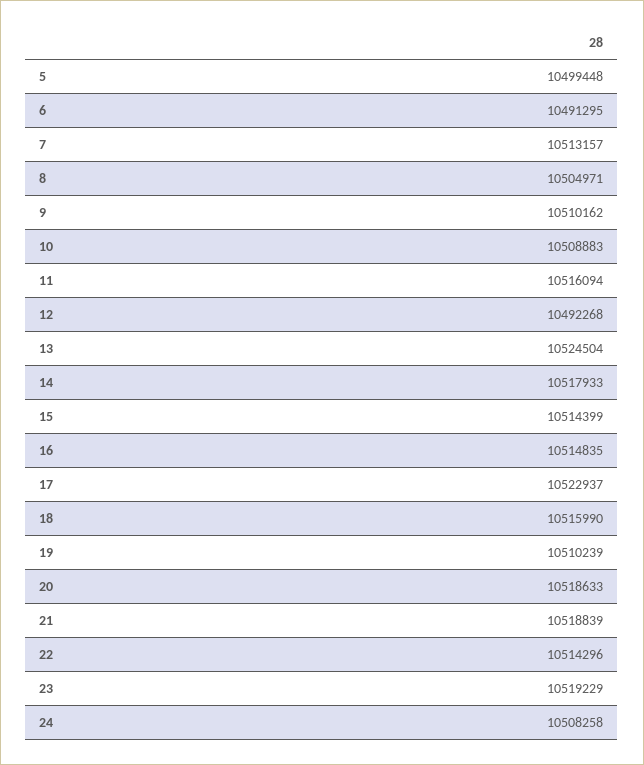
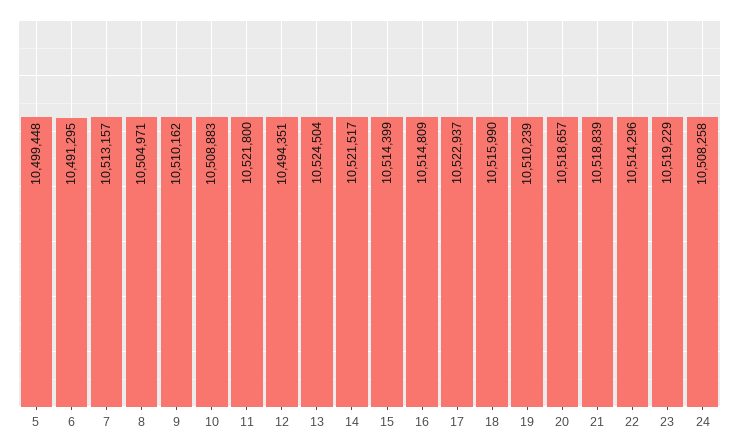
  {
    "5": 10499448,
    "6": 10491295,
    "7": 10513157,
    "8": 10504971,
    "9": 10510162,
    "10": 10508883,
-   "11": 10516094,
+   "11": 10521800,
-   "12": 10492268,
+   "12": 10494351,
    "13": 10524504,
-   "14": 10517933,
+   "14": 10521517,
    "15": 10514399,
-   "16": 10514835,
+   "16": 10514809,
    "17": 10522937,
    "18": 10515990,
    "19": 10510239,
-   "20": 10518633,
+   "20": 10518657,
    "21": 10518839,
    "22": 10514296,
    "23": 10519229,
    "24": 10508258
  }

